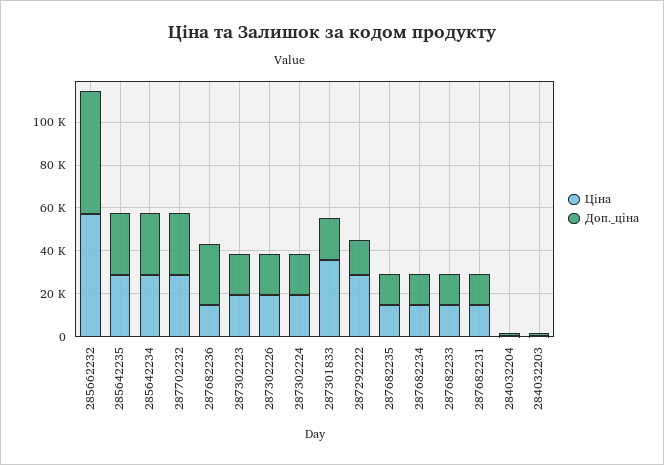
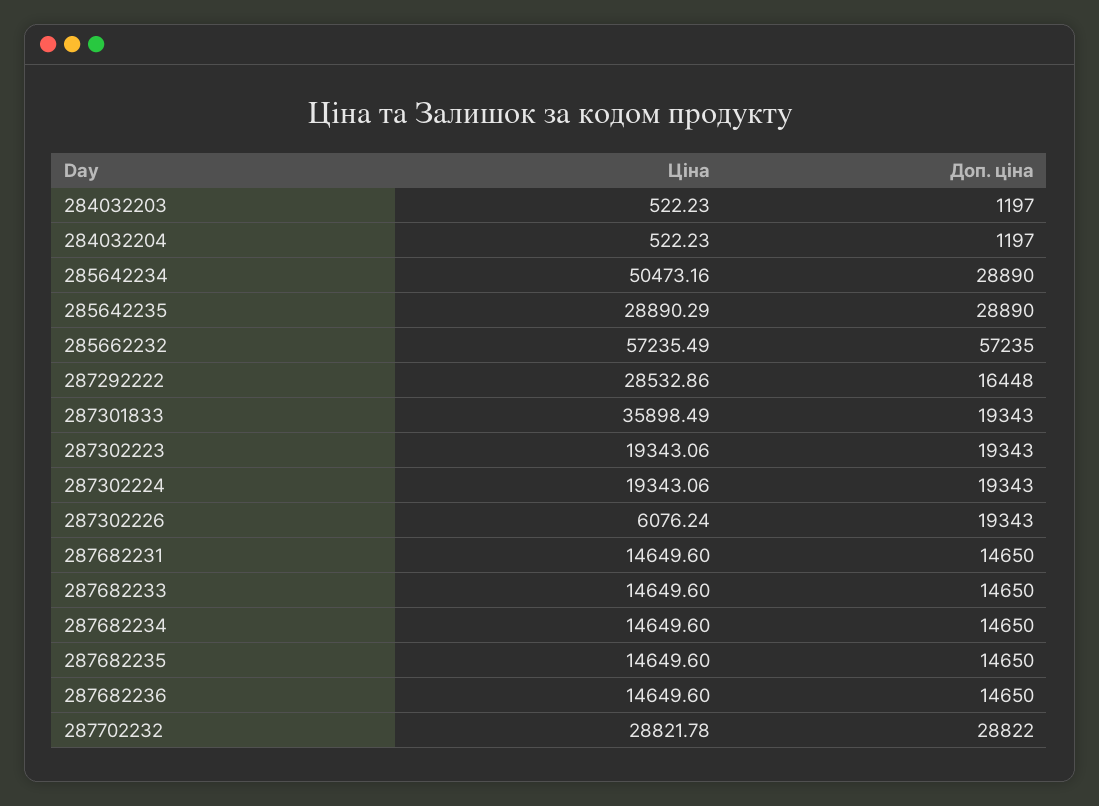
  {
    "Ціна": {
      "285662232": 57235.49,
      "285642235": 28890.29,
-     "285642234": 30000,
+     "285642234": 50473.16,
      "287702232": 28821.78,
      "287682236": 14649.6,
      "287302223": 19343.06,
-     "287302226": 20000,
+     "287302226": 6076.24,
      "287302224": 19343.06,
      "287301833": 35898.49,
      "287292222": 28532.86,
      "287682235": 14649.6,
      "287682234": 14649.6,
      "287682233": 14649.6,
      "287682231": 14649.6,
      "284032204": 522.23,
      "284032203": 522.23
    },
    "Доп._ціна": {
      "285662232": 57235,
      "285642235": 28890,
      "285642234": 28890,
      "287702232": 28822,
-     "287682236": 30000,
+     "287682236": 14650,
      "287302223": 19343,
      "287302226": 19343,
      "287302224": 19343,
      "287301833": 19343,
      "287292222": 16448,
      "287682235": 14650,
      "287682234": 14650,
      "287682233": 14650,
      "287682231": 14650,
      "284032204": 1197,
      "284032203": 1197
    }
  }

